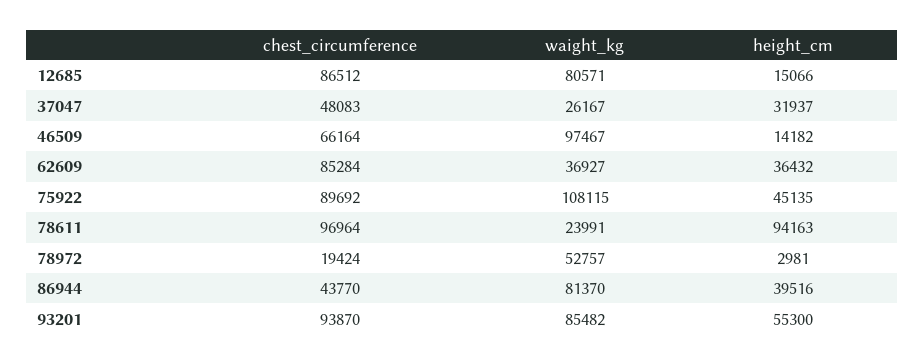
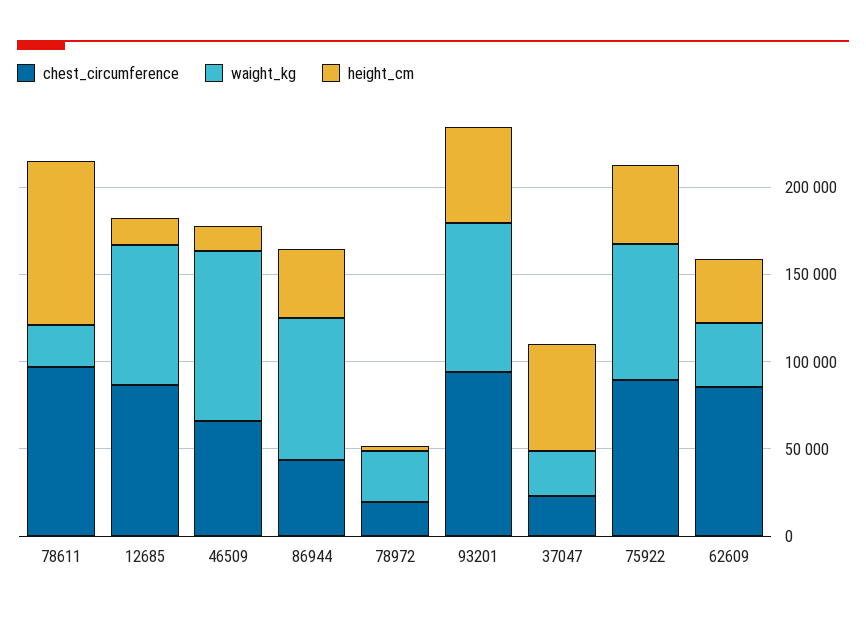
  {
    "chest_circumference": {
      "12685": 86512,
-     "37047": 48083,
+     "37047": 20000,
      "46509": 66164,
      "62609": 85284,
      "75922": 89692,
      "78611": 96964,
      "78972": 19424,
      "86944": 43770,
      "93201": 93870
    },
    "waight_kg": {
      "12685": 80571,
      "37047": 26167,
      "46509": 97467,
      "62609": 36927,
-     "75922": 108115,
+     "75922": 80000,
      "78611": 23991,
-     "78972": 52757,
+     "78972": 30000,
      "86944": 81370,
      "93201": 85482
    },
    "height_cm": {
      "12685": 15066,
-     "37047": 31937,
+     "37047": 60000,
      "46509": 14182,
      "62609": 36432,
      "75922": 45135,
      "78611": 94163,
      "78972": 2981,
      "86944": 39516,
      "93201": 55300
    }
  }

